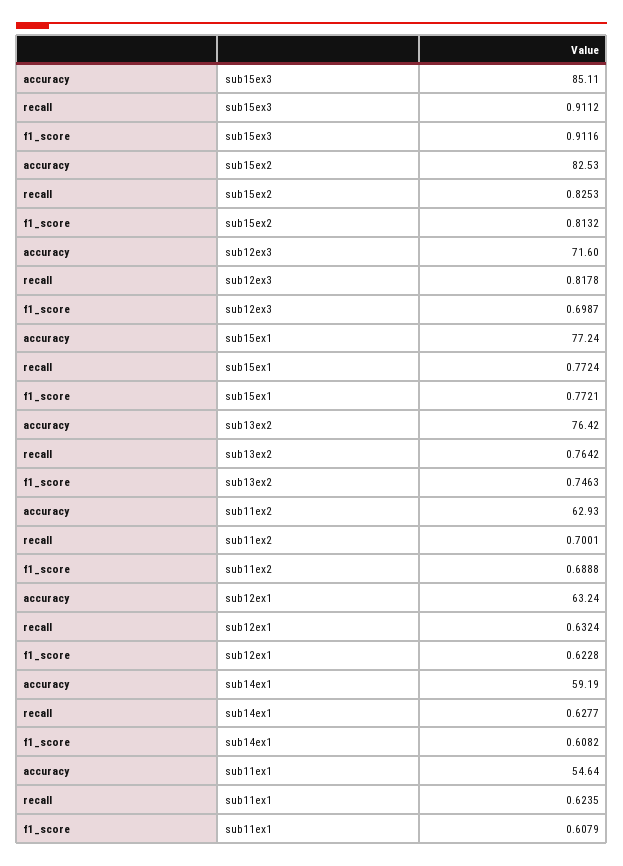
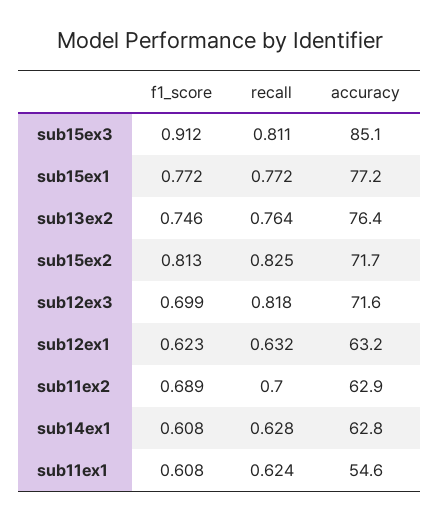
  {
    "accuracy": {
      "sub15ex3": 85.11,
-     "sub15ex2": 82.53,
+     "sub15ex2": 71.7,
      "sub12ex3": 71.6,
      "sub15ex1": 77.24,
      "sub13ex2": 76.42,
      "sub11ex2": 62.93,
      "sub12ex1": 63.24,
-     "sub14ex1": 59.19,
+     "sub14ex1": 62.8,
      "sub11ex1": 54.64
    },
    "recall": {
-     "sub15ex3": 0.9112,
+     "sub15ex3": 0.811,
      "sub15ex2": 0.8253,
      "sub12ex3": 0.8178,
      "sub15ex1": 0.7724,
      "sub13ex2": 0.7642,
      "sub11ex2": 0.7001,
      "sub12ex1": 0.6324,
      "sub14ex1": 0.6277,
      "sub11ex1": 0.6235
    },
    "f1_score": {
      "sub15ex3": 0.9116,
      "sub15ex2": 0.8132,
      "sub12ex3": 0.6987,
      "sub15ex1": 0.7721,
      "sub13ex2": 0.7463,
      "sub11ex2": 0.6888,
      "sub12ex1": 0.6228,
      "sub14ex1": 0.6082,
      "sub11ex1": 0.6079
    }
  }

